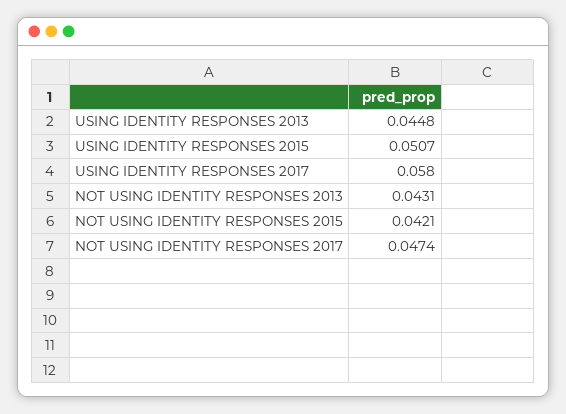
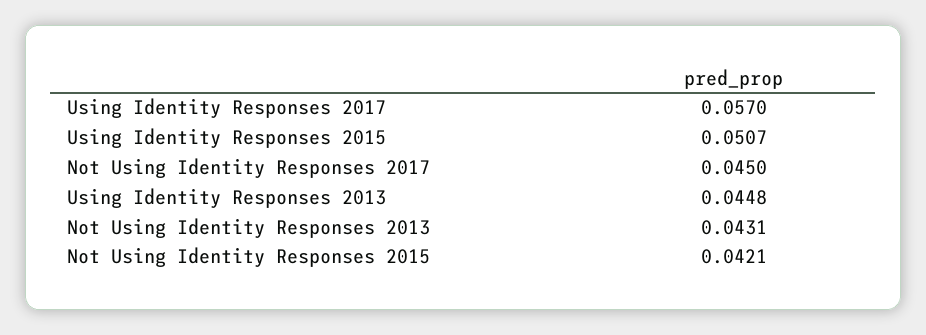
  {
    "USING IDENTITY RESPONSES 2013": 0.0448,
    "USING IDENTITY RESPONSES 2015": 0.0507,
-   "USING IDENTITY RESPONSES 2017": 0.058,
+   "USING IDENTITY RESPONSES 2017": 0.057,
    "NOT USING IDENTITY RESPONSES 2013": 0.0431,
    "NOT USING IDENTITY RESPONSES 2015": 0.0421,
-   "NOT USING IDENTITY RESPONSES 2017": 0.0474
+   "NOT USING IDENTITY RESPONSES 2017": 0.045
  }

